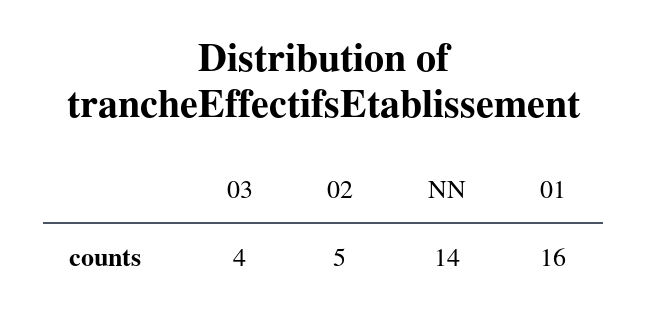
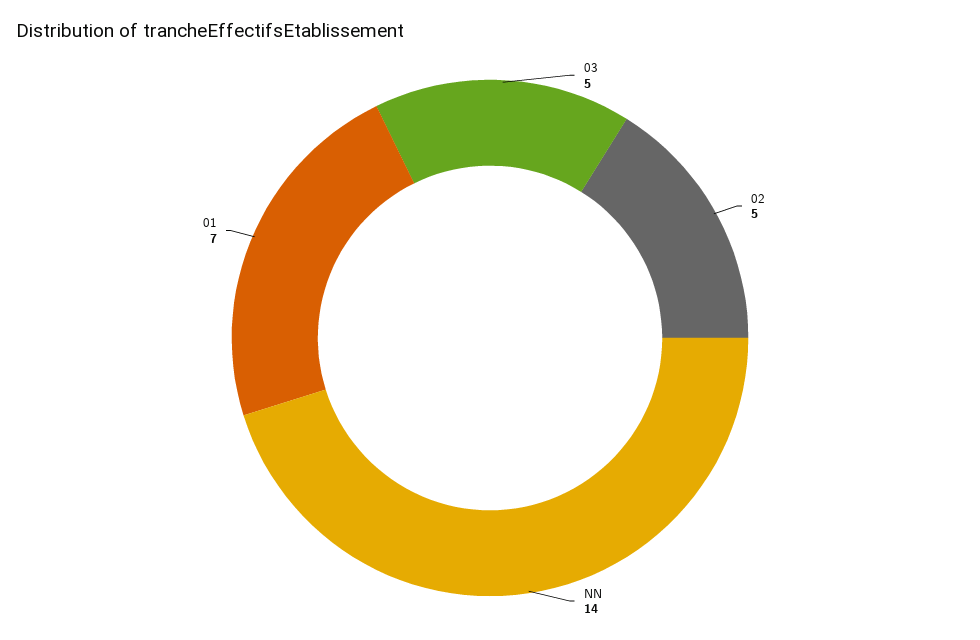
  {
-   "03": 4,
+   "03": 5,
    "02": 5,
    "NN": 14,
-   "01": 16
+   "01": 7
  }

